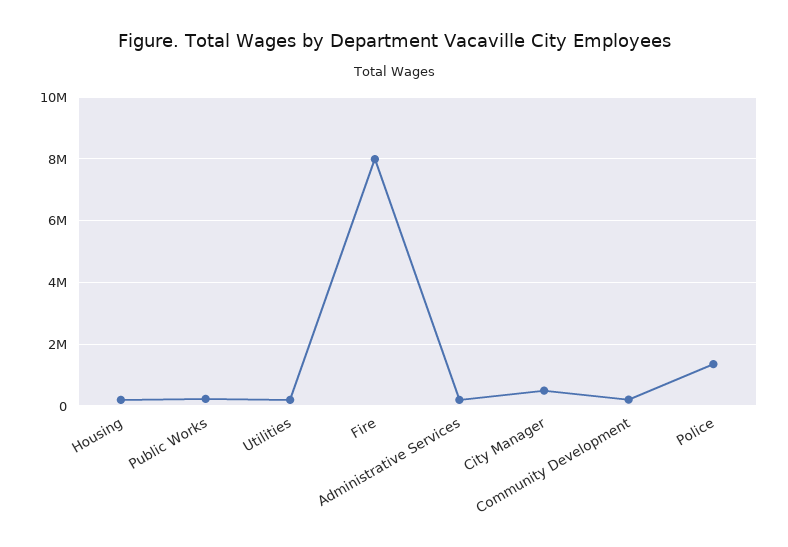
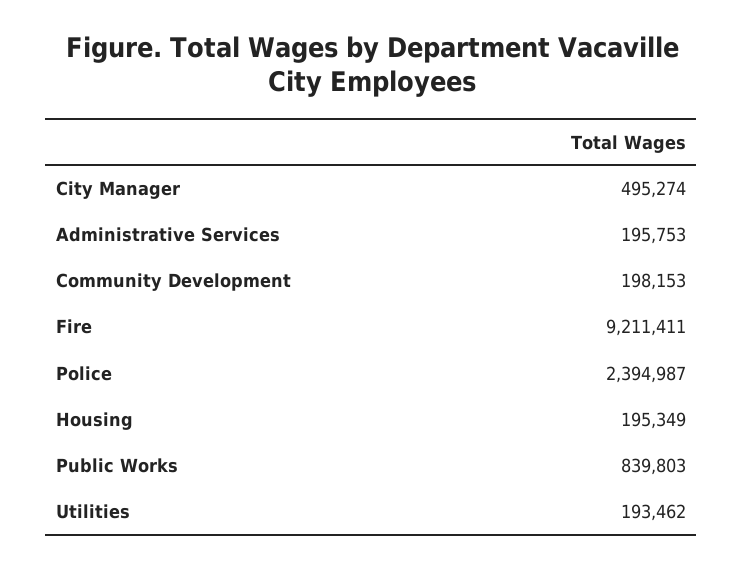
  {
    "Housing": 195349,
-   "Public Works": 200000,
+   "Public Works": 839803,
    "Utilities": 193462,
-   "Fire": 8000000,
+   "Fire": 9211411,
    "Administrative Services": 195753,
    "City Manager": 495274,
    "Community Development": 198153,
-   "Police": 1400000
+   "Police": 2394987
  }

